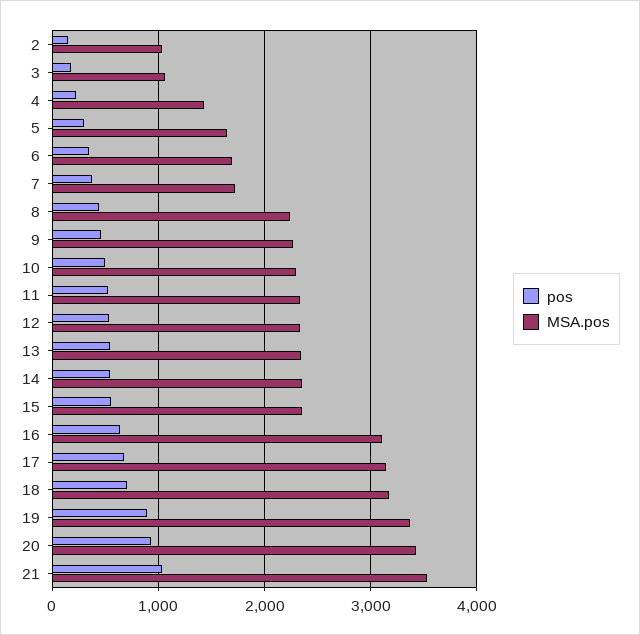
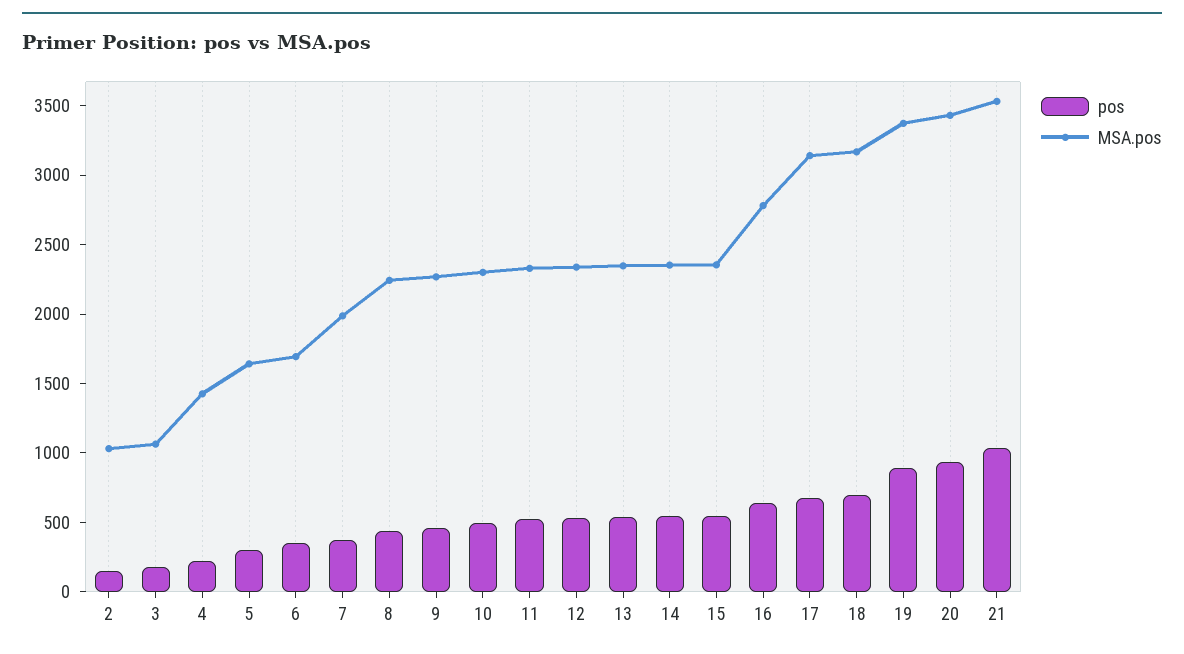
  {
    "pos": {
      "2": 100,
      "3": 200,
      "4": 200,
      "5": 300,
      "6": 400,
      "7": 400,
      "8": 400,
      "9": 500,
      "10": 500,
      "11": 500,
      "12": 500,
      "13": 500,
      "14": 500,
      "15": 500,
      "16": 600,
      "17": 700,
      "18": 700,
      "19": 900,
      "20": 900,
      "21": 1000
    },
    "MSA.pos": {
      "2": 1000,
      "3": 1100,
      "4": 1400,
      "5": 1600,
      "6": 1700,
-     "7": 1700,
+     "7": 2000,
      "8": 2200,
      "9": 2300,
      "10": 2300,
      "11": 2300,
      "12": 2300,
      "13": 2300,
      "14": 2400,
      "15": 2400,
-     "16": 3100,
+     "16": 2800,
      "17": 3100,
      "18": 3200,
      "19": 3400,
      "20": 3400,
      "21": 3500
    }
  }

